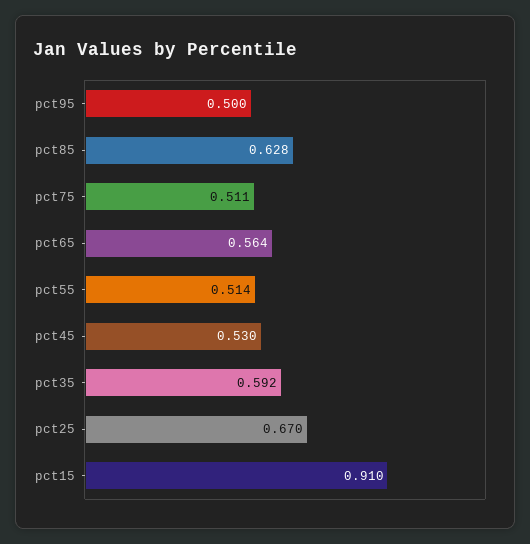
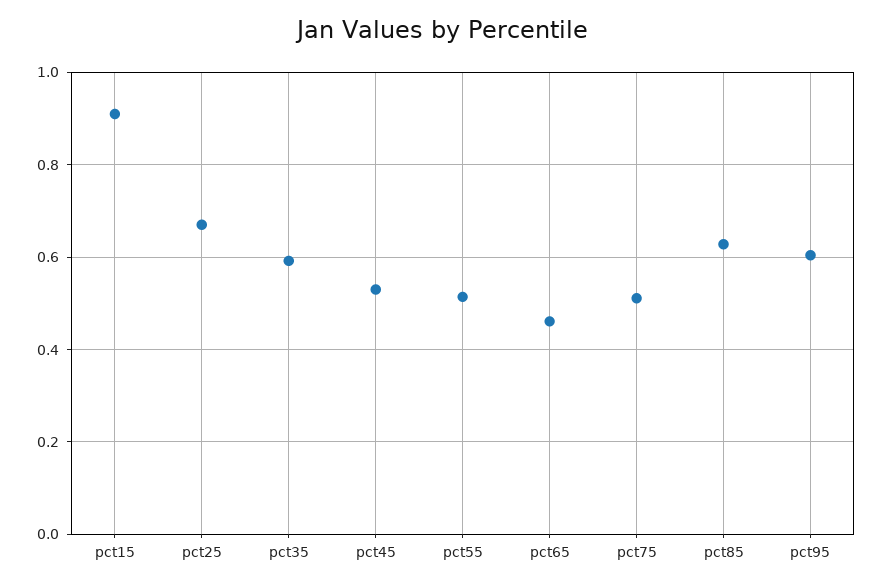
  {
-   "pct95": 0.5,
+   "pct95": 0.6,
    "pct85": 0.628,
    "pct75": 0.511,
-   "pct65": 0.564,
+   "pct65": 0.46,
    "pct55": 0.514,
    "pct45": 0.53,
    "pct35": 0.592,
    "pct25": 0.67,
    "pct15": 0.91
  }

